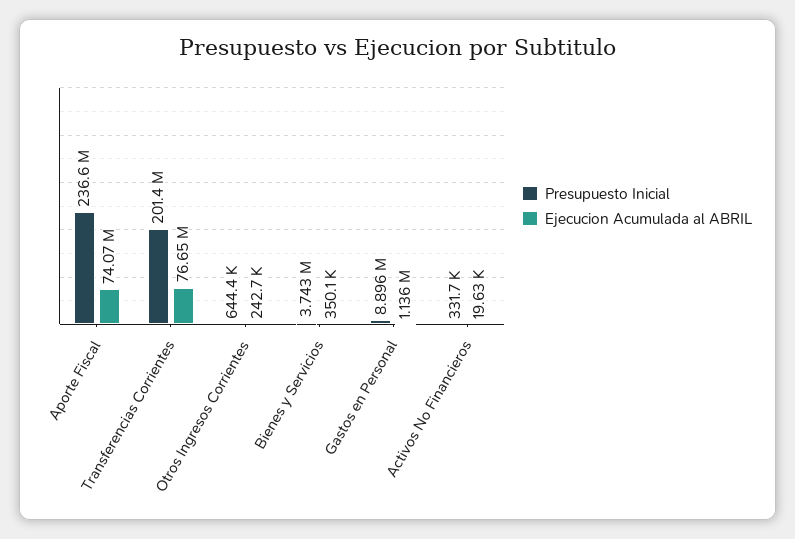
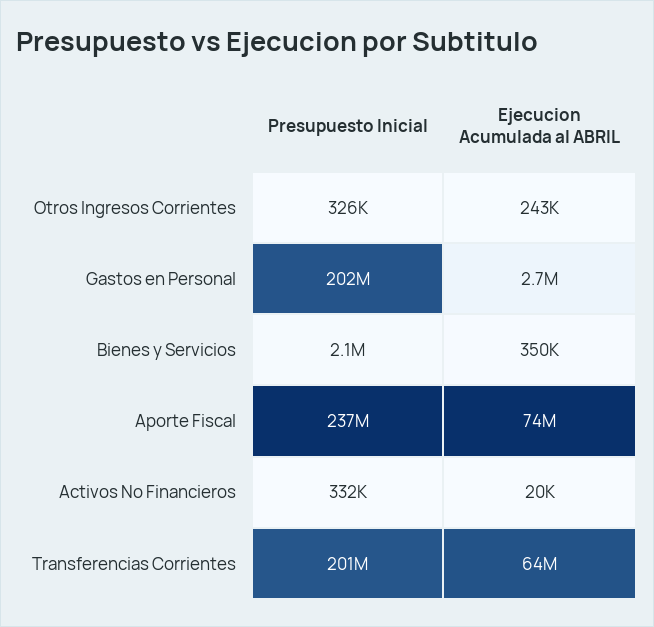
  {
    "Presupuesto Inicial": {
      "Aporte Fiscal": 236600000,
      "Transferencias Corrientes": 201400000,
-     "Otros Ingresos Corrientes": 644400,
+     "Otros Ingresos Corrientes": 326000,
-     "Bienes y Servicios": 3743000,
+     "Bienes y Servicios": 2100000,
-     "Gastos en Personal": 8896000,
+     "Gastos en Personal": 202000000,
      "Activos No Financieros": 331700
    },
    "Ejecucion Acumulada al ABRIL": {
      "Aporte Fiscal": 74070000,
-     "Transferencias Corrientes": 76650000,
+     "Transferencias Corrientes": 64000000,
      "Otros Ingresos Corrientes": 242700,
      "Bienes y Servicios": 350100,
-     "Gastos en Personal": 1136000,
+     "Gastos en Personal": 2700000,
      "Activos No Financieros": 19630
    }
  }

